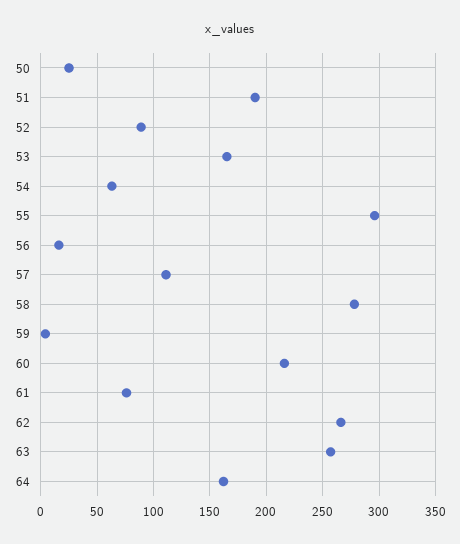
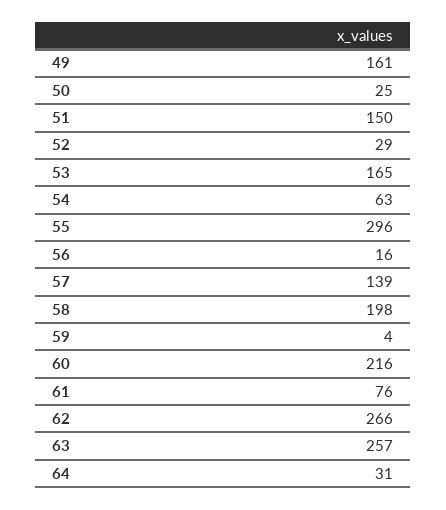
  {
    "50": 25,
-   "51": 190,
+   "51": 150,
-   "52": 90,
+   "52": 29,
    "53": 165,
    "54": 63,
    "55": 296,
    "56": 16,
-   "57": 110,
+   "57": 139,
-   "58": 280,
+   "58": 198,
    "59": 4,
    "60": 216,
    "61": 76,
    "62": 266,
    "63": 257,
-   "64": 160
+   "64": 31,
+   "49": 161
  }

